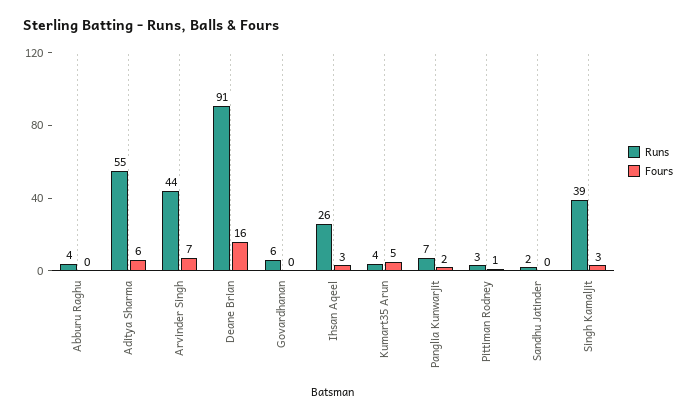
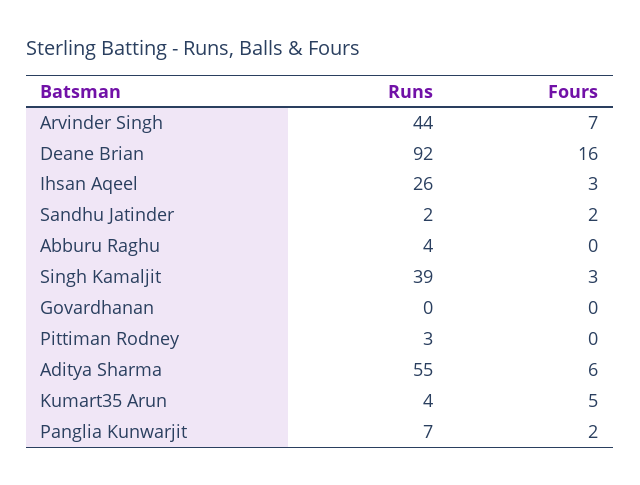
  {
    "Runs": {
      "Abburu Raghu": 4,
      "Aditya Sharma": 55,
      "Arvinder Singh": 44,
-     "Deane Brian": 91,
+     "Deane Brian": 92,
-     "Govardhanan": 6,
+     "Govardhanan": 0,
      "Ihsan Aqeel": 26,
      "Kumart35 Arun": 4,
      "Panglia Kunwarjit": 7,
      "Pittiman Rodney": 3,
      "Sandhu Jatinder": 2,
      "Singh Kamaljit": 39
    },
    "Fours": {
      "Abburu Raghu": 0,
      "Aditya Sharma": 6,
      "Arvinder Singh": 7,
      "Deane Brian": 16,
      "Govardhanan": 0,
      "Ihsan Aqeel": 3,
      "Kumart35 Arun": 5,
      "Panglia Kunwarjit": 2,
-     "Pittiman Rodney": 1,
+     "Pittiman Rodney": 0,
-     "Sandhu Jatinder": 0,
+     "Sandhu Jatinder": 2,
      "Singh Kamaljit": 3
    }
  }

